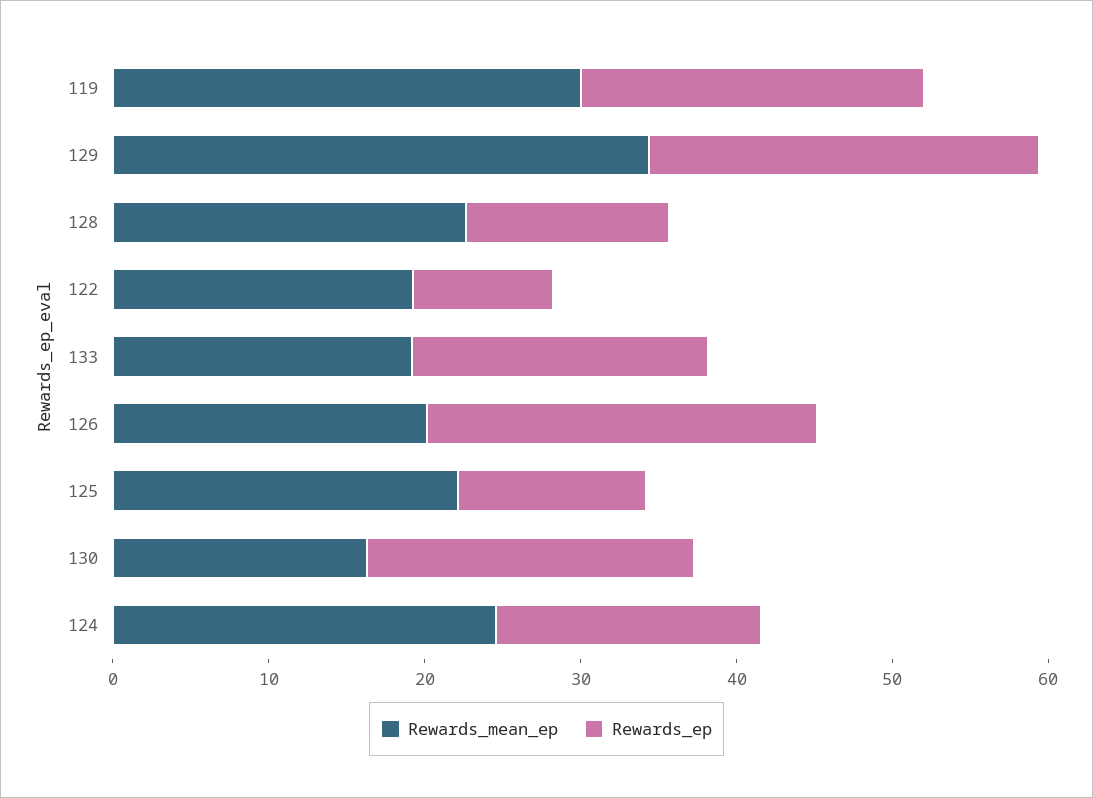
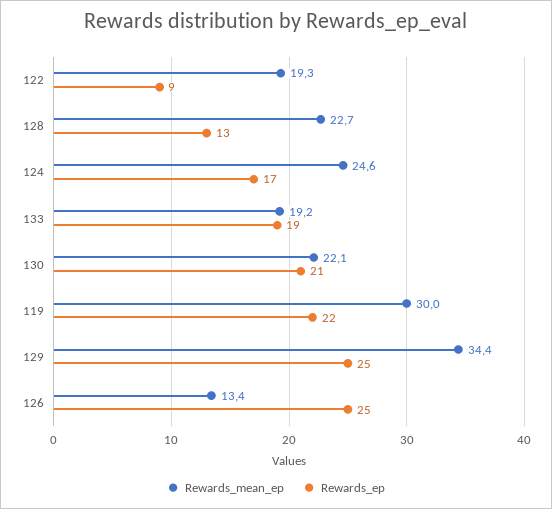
  {
    "Rewards_mean_ep": {
      "119": 30,
      "129": 34.4,
      "128": 22.7,
      "122": 19.3,
      "133": 19.2,
-     "126": 20,
+     "126": 13.4,
-     "125": 22,
-     "130": 16,
+     "130": 22.1,
      "124": 24.6
    },
    "Rewards_ep": {
      "119": 22,
      "129": 25,
      "128": 13,
      "122": 9,
      "133": 19,
      "126": 25,
-     "125": 12,
      "130": 21,
      "124": 17
    }
  }

